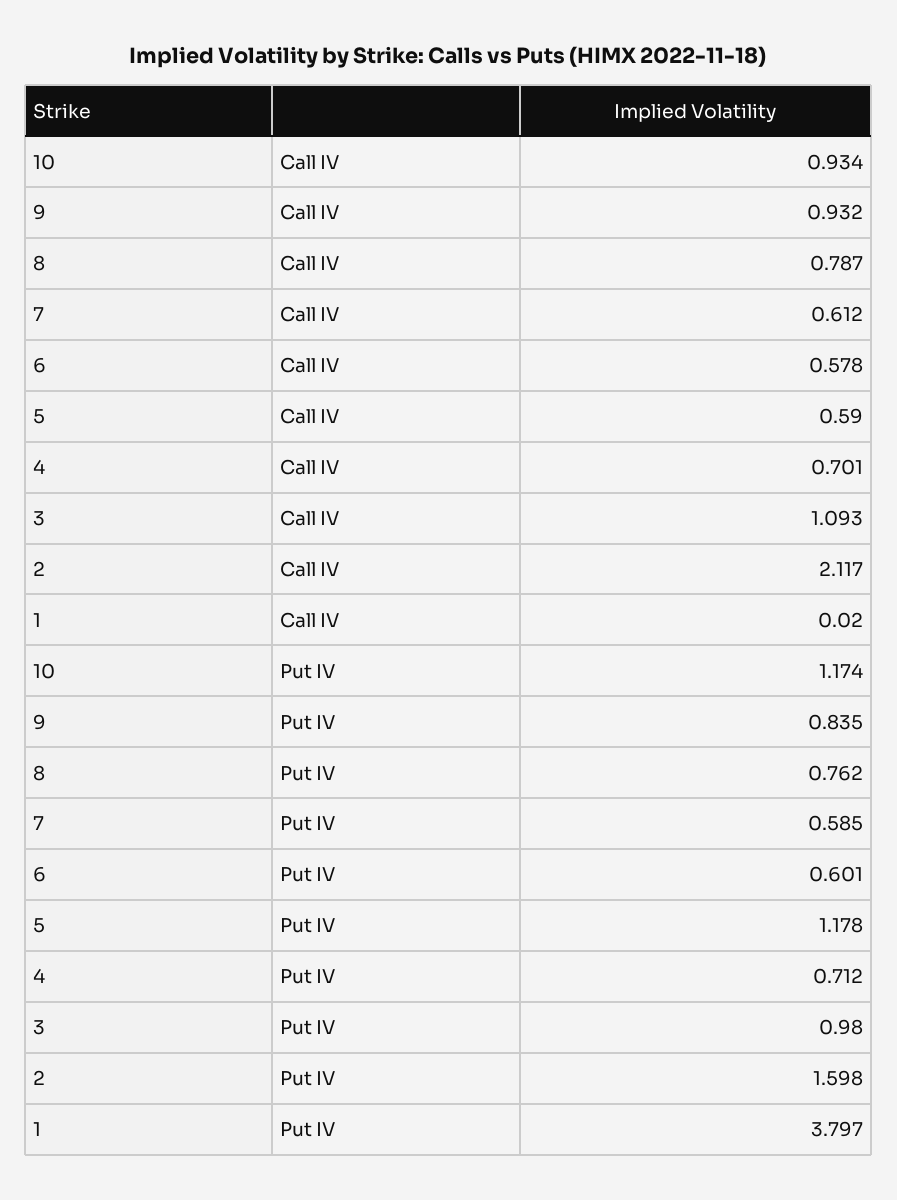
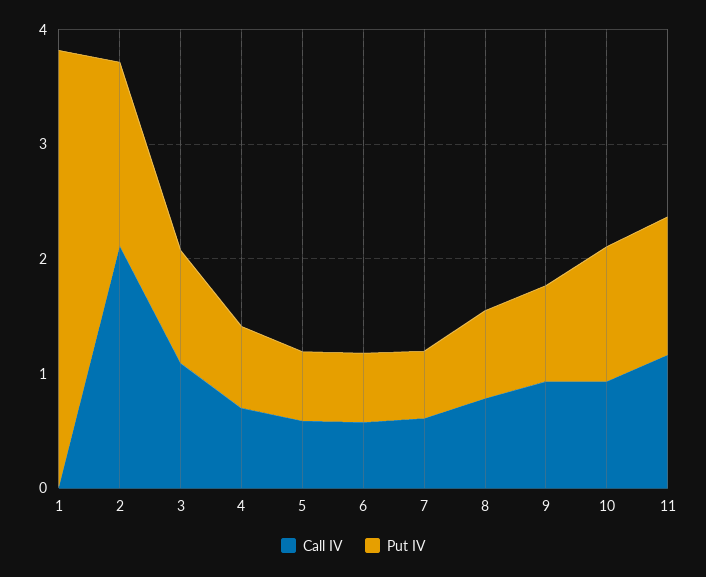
  {
    "Call IV": {
      "10": 0.934,
      "9": 0.932,
      "8": 0.787,
      "7": 0.612,
      "6": 0.578,
      "5": 0.59,
      "4": 0.701,
      "3": 1.093,
      "2": 2.117,
-     "1": 0.02
+     "1": 0.02,
+     "11": 1.2
    },
    "Put IV": {
      "10": 1.174,
      "9": 0.835,
      "8": 0.762,
      "7": 0.585,
      "6": 0.601,
-     "5": 1.178,
+     "5": 0.6,
      "4": 0.712,
      "3": 0.98,
      "2": 1.598,
-     "1": 3.797
+     "1": 3.797,
+     "11": 1.2
    }
  }

